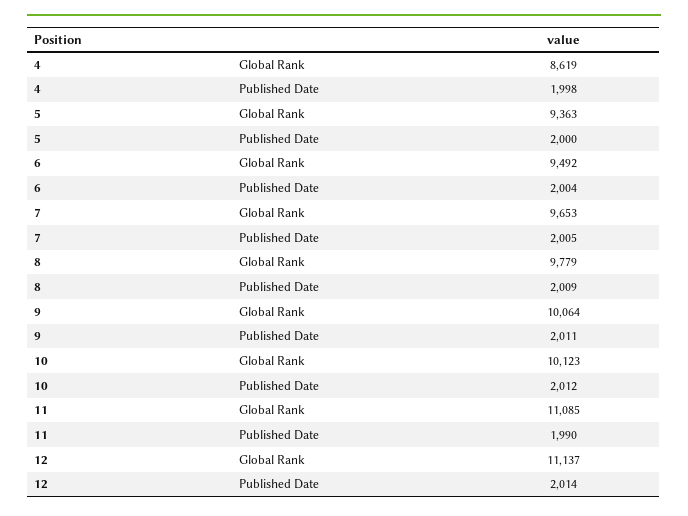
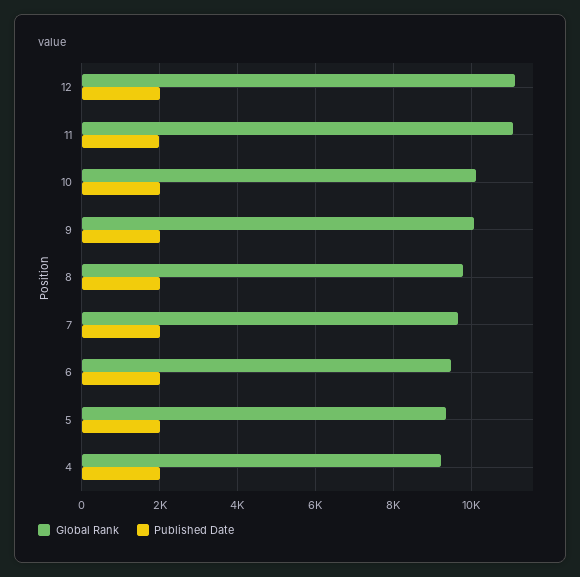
  {
    "Global Rank": {
-     "4": 8619,
+     "4": 9200,
      "5": 9363,
      "6": 9492,
      "7": 9653,
      "8": 9779,
      "9": 10064,
      "10": 10123,
      "11": 11085,
      "12": 11137
    },
    "Published Date": {
      "4": 1998,
      "5": 2000,
      "6": 2004,
      "7": 2005,
      "8": 2009,
      "9": 2011,
      "10": 2012,
      "11": 1990,
      "12": 2014
    }
  }

